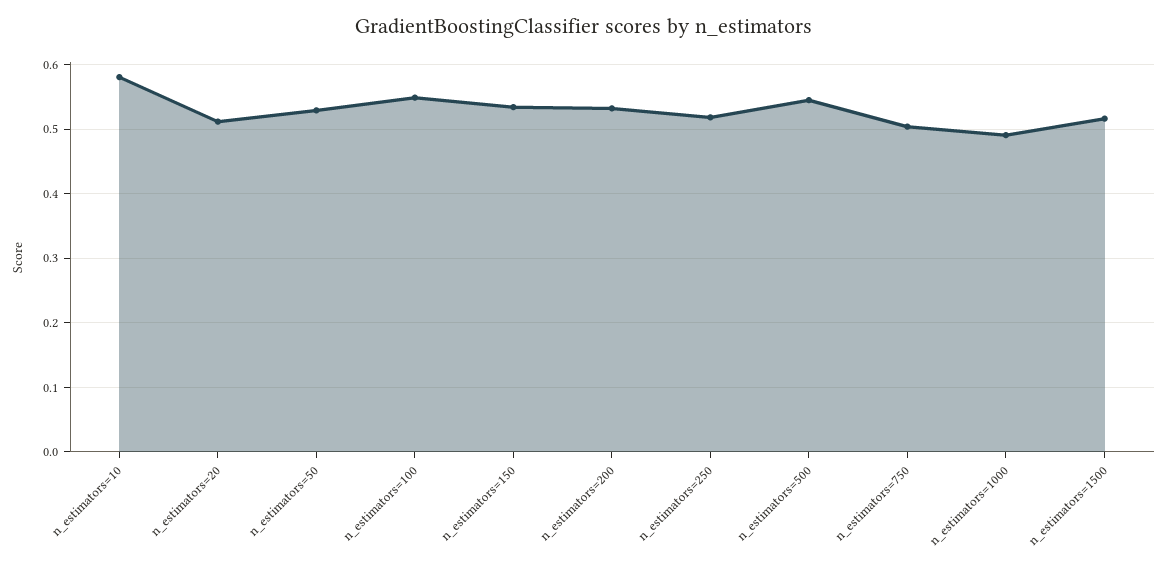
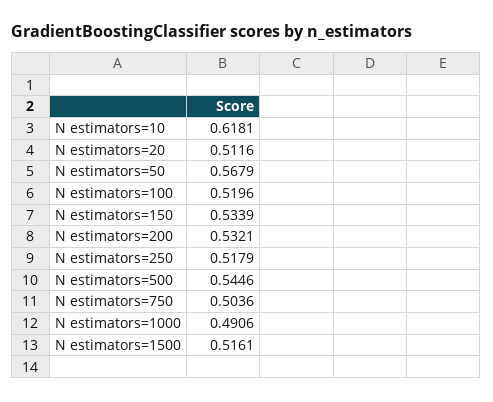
  {
-   "n_estimators=10": 0.58,
+   "n_estimators=10": 0.6181,
    "n_estimators=20": 0.5116,
-   "n_estimators=50": 0.53,
+   "n_estimators=50": 0.5679,
-   "n_estimators=100": 0.55,
+   "n_estimators=100": 0.5196,
    "n_estimators=150": 0.5339,
    "n_estimators=200": 0.5321,
    "n_estimators=250": 0.5179,
    "n_estimators=500": 0.5446,
    "n_estimators=750": 0.5036,
    "n_estimators=1000": 0.4906,
    "n_estimators=1500": 0.5161
  }

